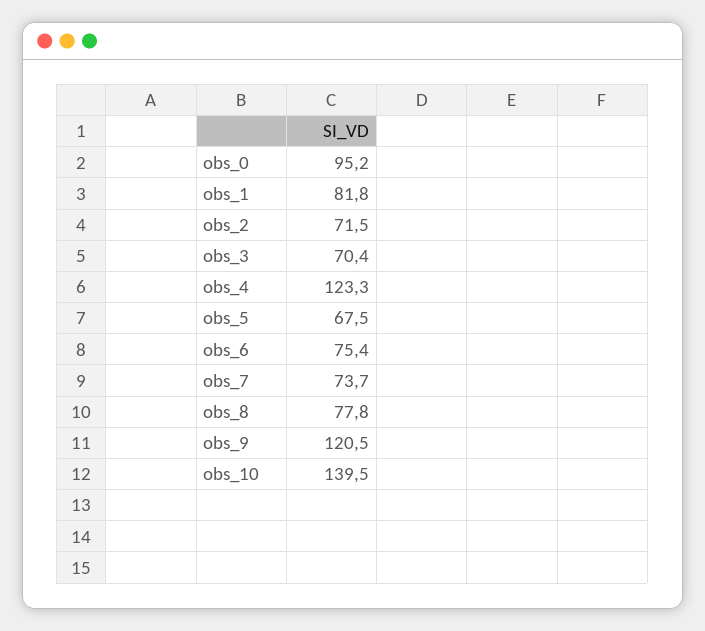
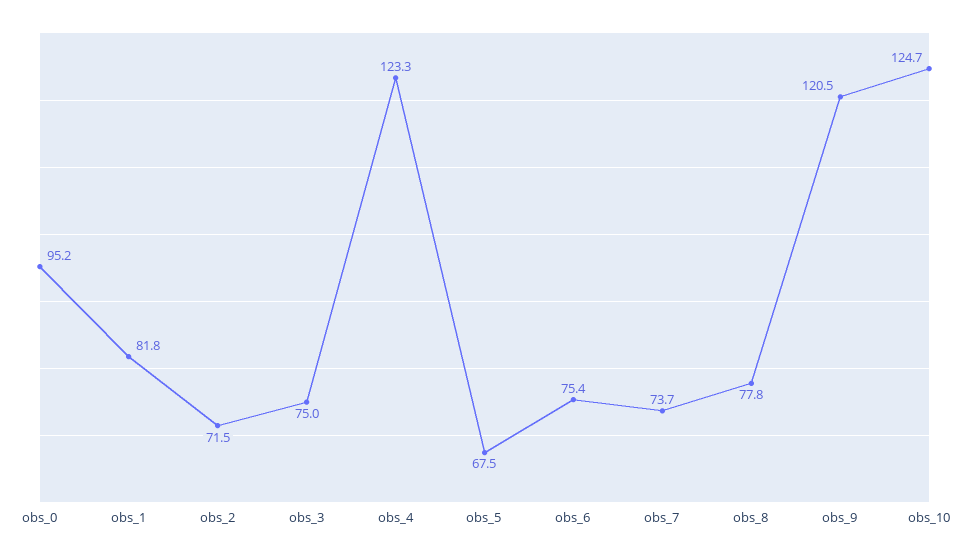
  {
    "obs_0": 95.2,
    "obs_1": 81.8,
    "obs_2": 71.5,
-   "obs_3": 70.4,
+   "obs_3": 75,
    "obs_4": 123.3,
    "obs_5": 67.5,
    "obs_6": 75.4,
    "obs_7": 73.7,
    "obs_8": 77.8,
    "obs_9": 120.5,
-   "obs_10": 139.5
+   "obs_10": 124.7
  }

